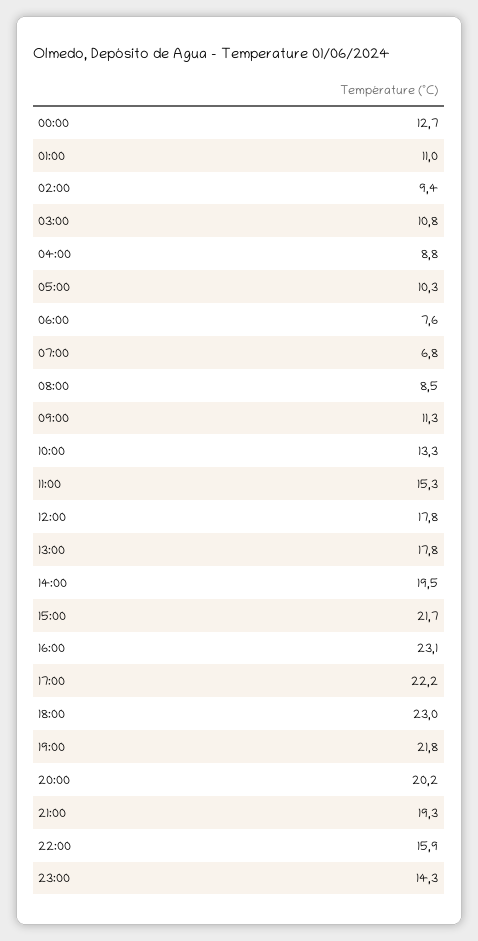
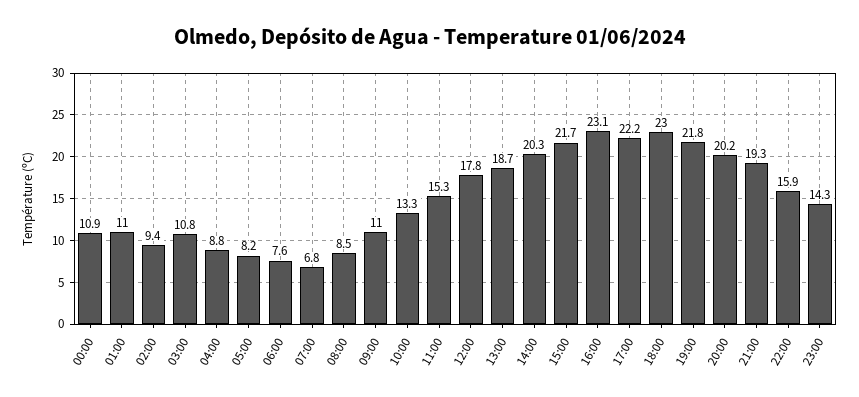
  {
-   "00:00": 12.7,
+   "00:00": 10.9,
    "01:00": 11,
    "02:00": 9.4,
    "03:00": 10.8,
    "04:00": 8.8,
-   "05:00": 10.3,
+   "05:00": 8.2,
    "06:00": 7.6,
    "07:00": 6.8,
    "08:00": 8.5,
-   "09:00": 11.3,
+   "09:00": 11,
    "10:00": 13.3,
    "11:00": 15.3,
    "12:00": 17.8,
-   "13:00": 17.8,
+   "13:00": 18.7,
-   "14:00": 19.5,
+   "14:00": 20.3,
    "15:00": 21.7,
    "16:00": 23.1,
    "17:00": 22.2,
    "18:00": 23,
    "19:00": 21.8,
    "20:00": 20.2,
    "21:00": 19.3,
    "22:00": 15.9,
    "23:00": 14.3
  }

